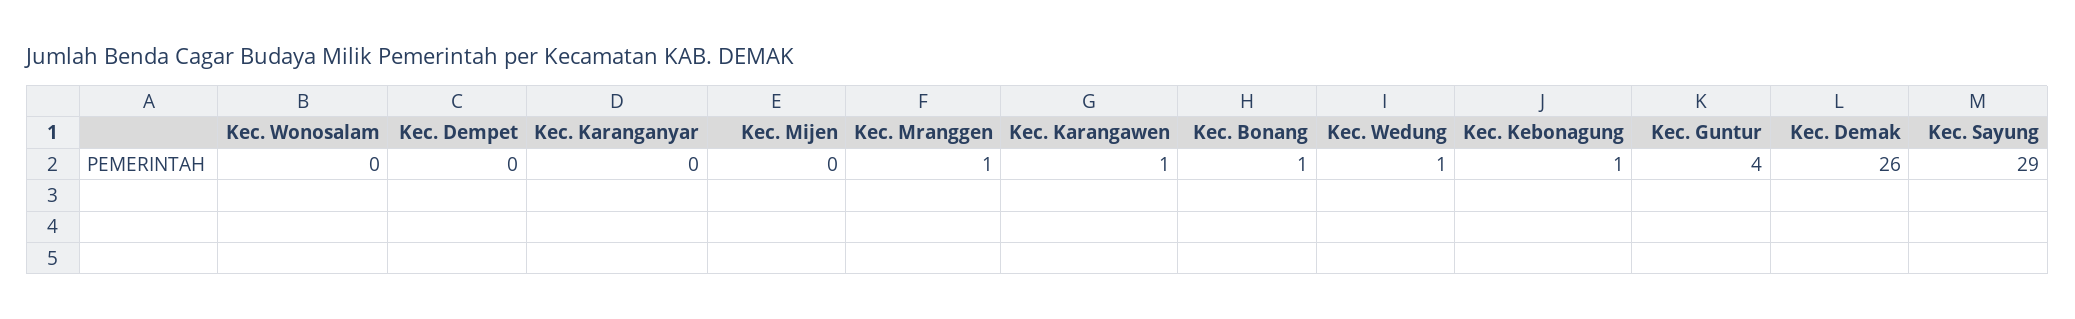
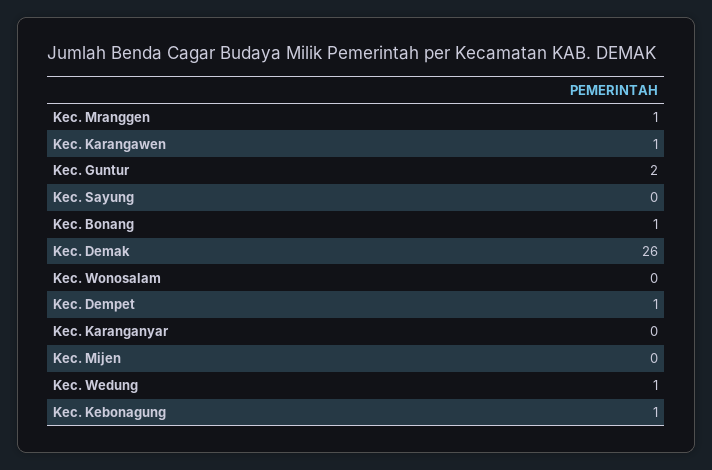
  {
    "Kec. Wonosalam": 0,
-   "Kec. Dempet": 0,
+   "Kec. Dempet": 1,
    "Kec. Karanganyar": 0,
    "Kec. Mijen": 0,
    "Kec. Mranggen": 1,
    "Kec. Karangawen": 1,
    "Kec. Bonang": 1,
    "Kec. Wedung": 1,
    "Kec. Kebonagung": 1,
-   "Kec. Guntur": 4,
+   "Kec. Guntur": 2,
    "Kec. Demak": 26,
-   "Kec. Sayung": 29
+   "Kec. Sayung": 0
  }

